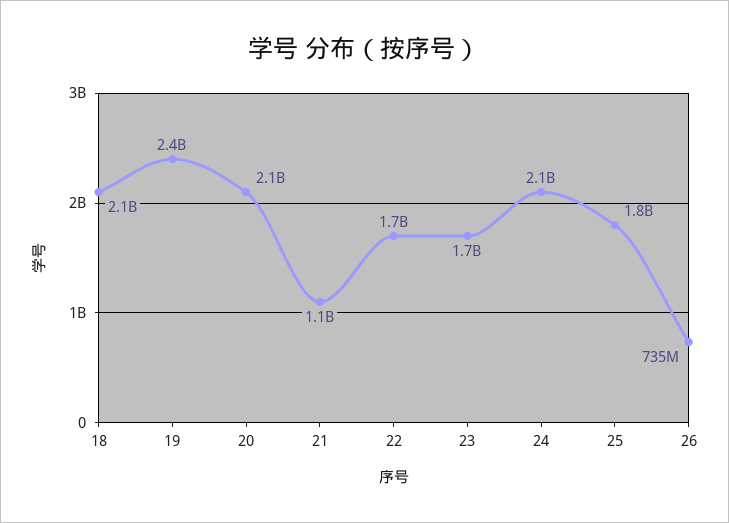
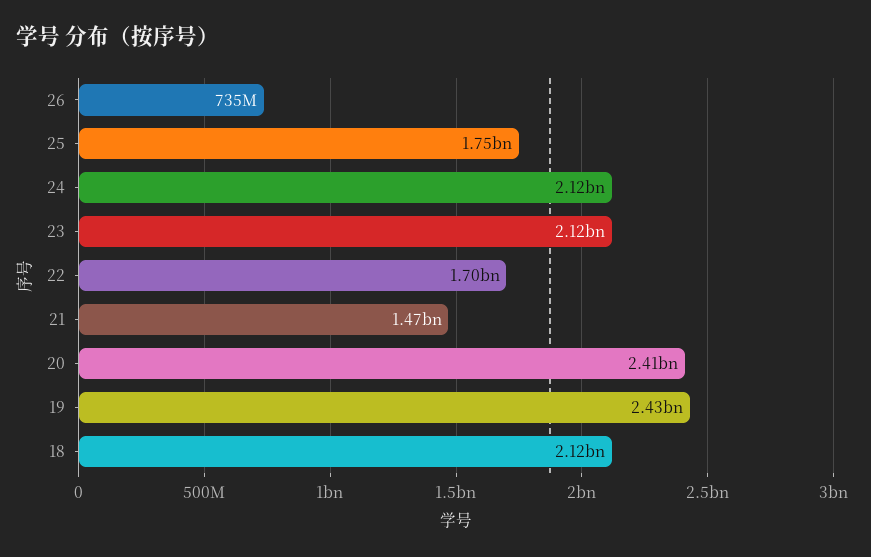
  {
    "18": 2120000000,
    "19": 2430000000,
-   "20": 2100000000,
+   "20": 2410000000,
-   "21": 1100000000,
+   "21": 1470000000,
    "22": 1700000000,
-   "23": 1700000000,
+   "23": 2120000000,
    "24": 2120000000,
    "25": 1750000000,
    "26": 735000000
  }

